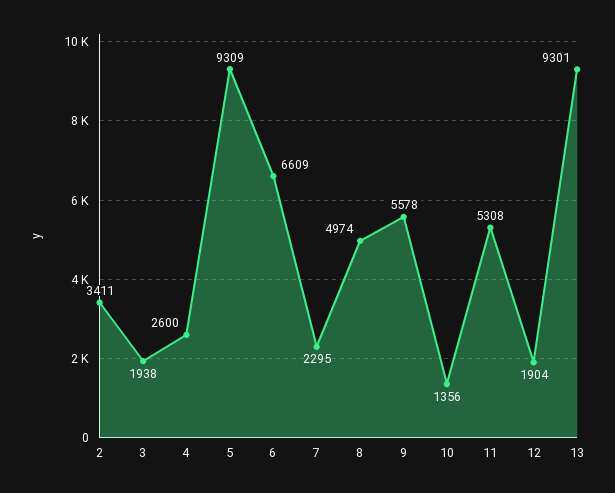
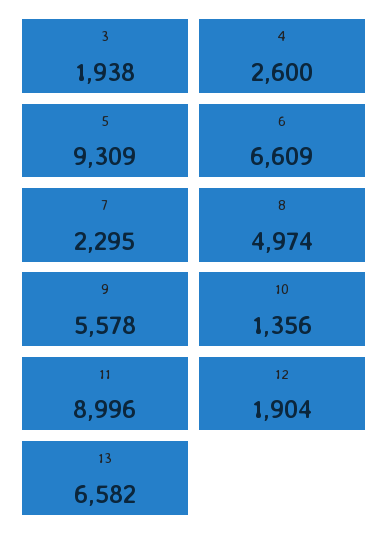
  {
-   "2": 3411,
    "3": 1938,
    "4": 2600,
    "5": 9309,
    "6": 6609,
    "7": 2295,
    "8": 4974,
    "9": 5578,
    "10": 1356,
-   "11": 5308,
+   "11": 8996,
    "12": 1904,
-   "13": 9301
+   "13": 6582
  }

